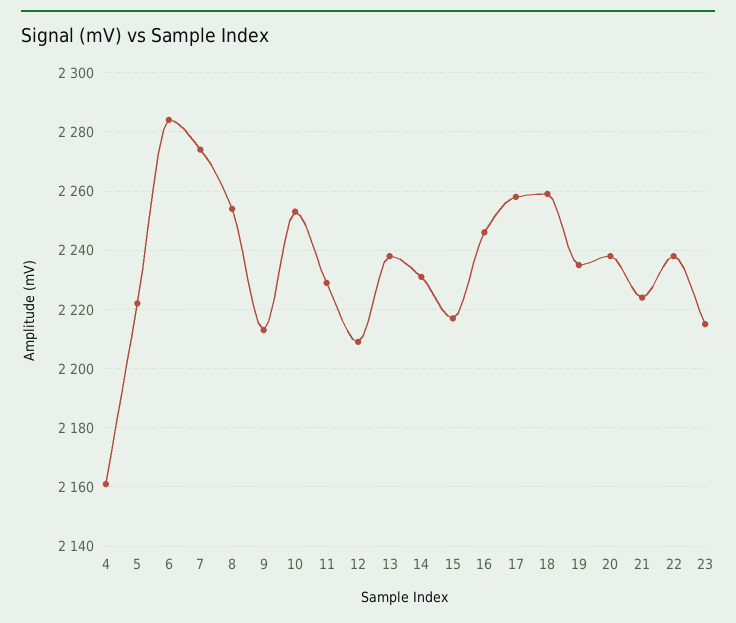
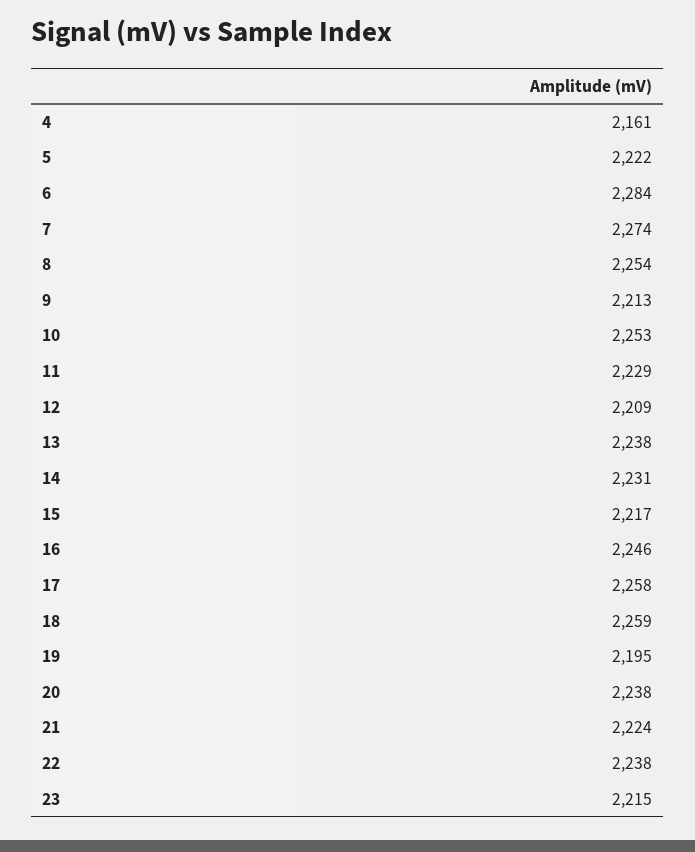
  {
    "4": 2161,
    "5": 2222,
    "6": 2284,
    "7": 2274,
    "8": 2254,
    "9": 2213,
    "10": 2253,
    "11": 2229,
    "12": 2209,
    "13": 2238,
    "14": 2231,
    "15": 2217,
    "16": 2246,
    "17": 2258,
    "18": 2259,
-   "19": 2235,
+   "19": 2195,
    "20": 2238,
    "21": 2224,
    "22": 2238,
    "23": 2215
  }

